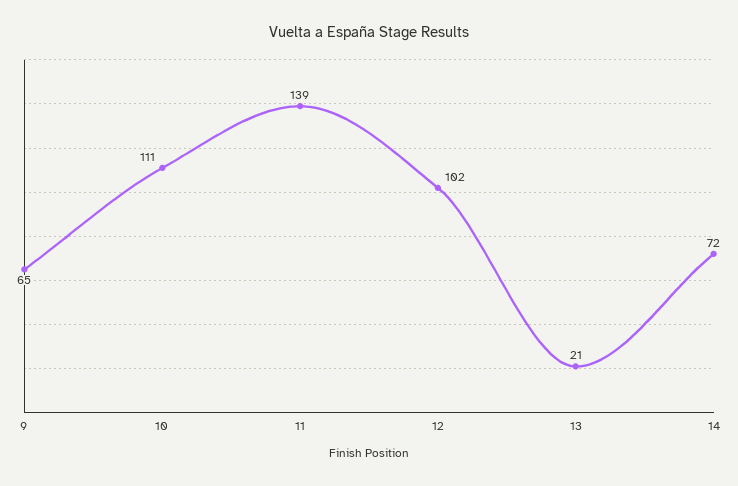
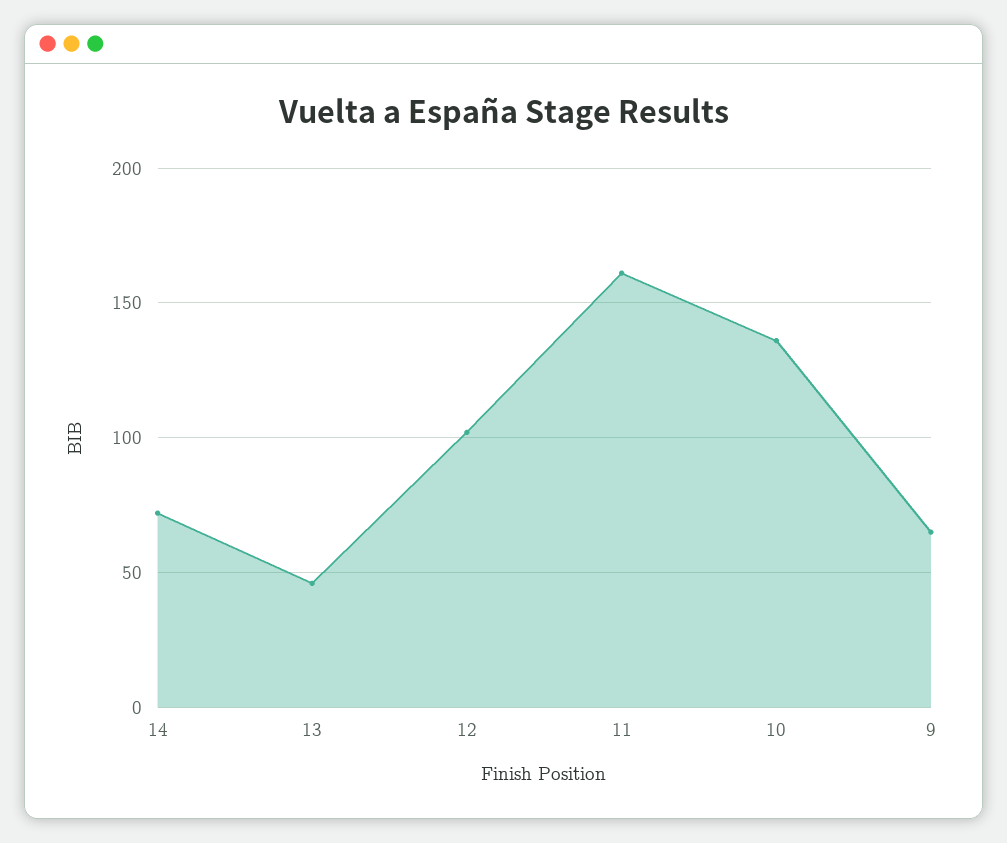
  {
    "9": 65,
-   "10": 111,
+   "10": 135,
-   "11": 139,
+   "11": 160,
    "12": 102,
-   "13": 21,
+   "13": 45,
    "14": 72
  }

